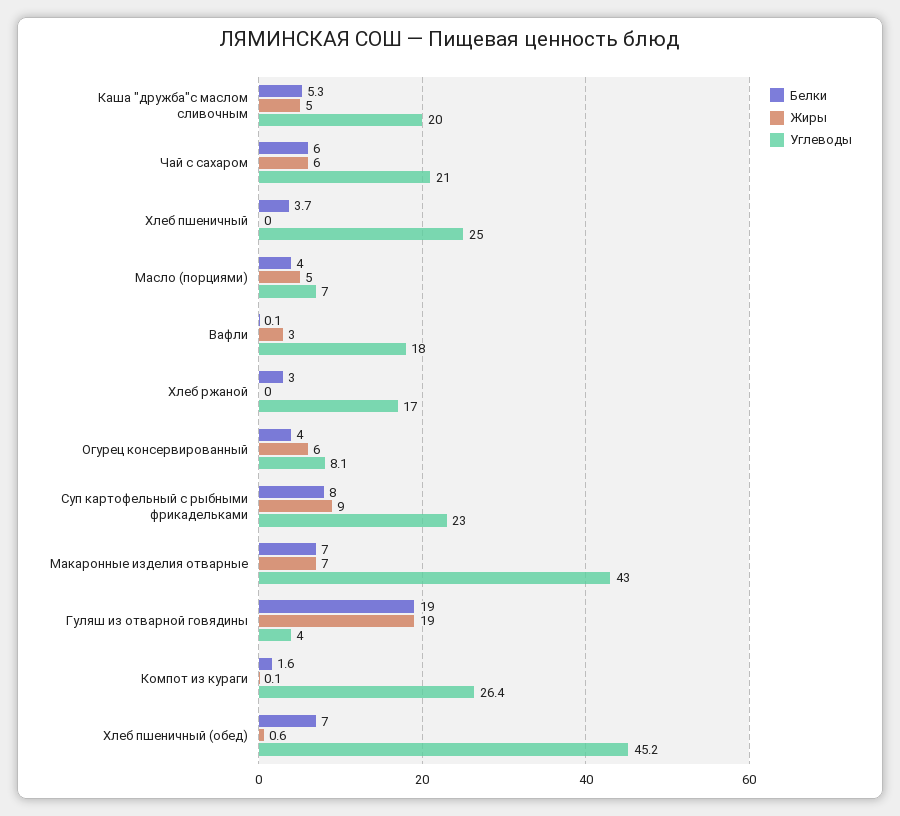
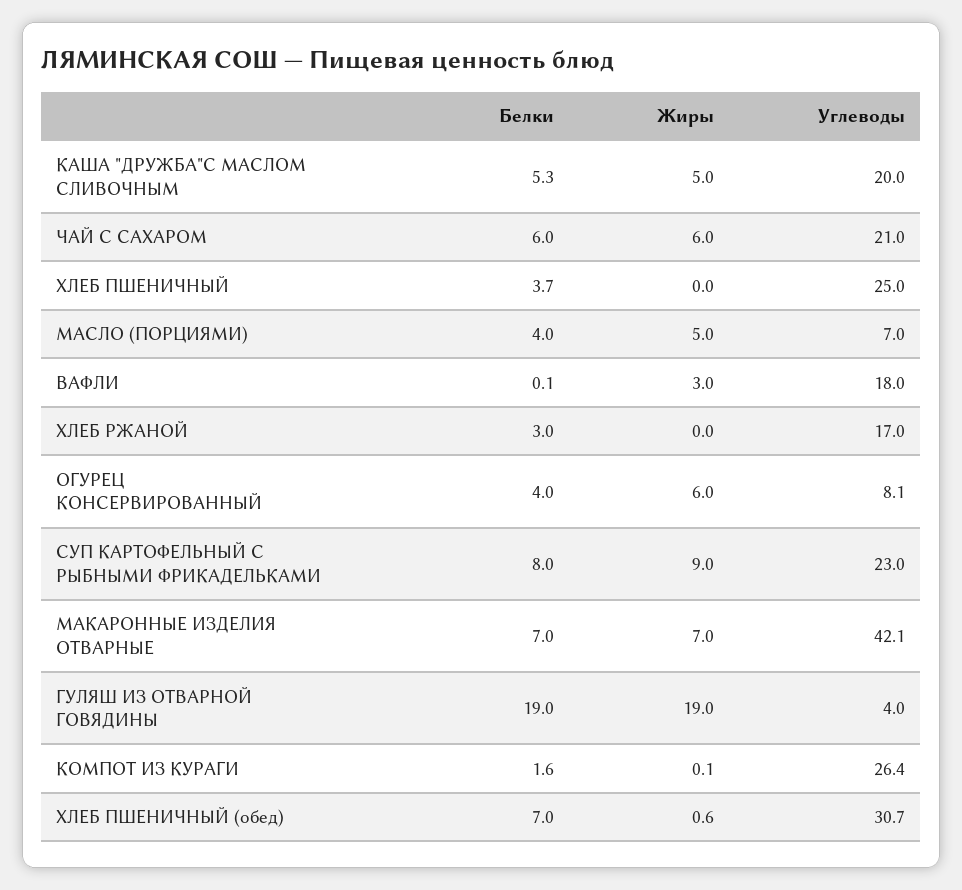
  {
    "Белки": {
      "Каша \"дружба\"с маслом сливочным": 5.3,
      "Чай с сахаром": 6,
      "Хлеб пшеничный": 3.7,
      "Масло (порциями)": 4,
      "Вафли": 0.1,
      "Хлеб ржаной": 3,
      "Огурец консервированный": 4,
      "Суп картофельный с рыбными фрикадельками": 8,
      "Макаронные изделия отварные": 7,
      "Гуляш из отварной говядины": 19,
      "Компот из кураги": 1.6,
      "Хлеб пшеничный (обед)": 7
    },
    "Жиры": {
      "Каша \"дружба\"с маслом сливочным": 5,
      "Чай с сахаром": 6,
      "Хлеб пшеничный": 0,
      "Масло (порциями)": 5,
      "Вафли": 3,
      "Хлеб ржаной": 0,
      "Огурец консервированный": 6,
      "Суп картофельный с рыбными фрикадельками": 9,
      "Макаронные изделия отварные": 7,
      "Гуляш из отварной говядины": 19,
      "Компот из кураги": 0.1,
      "Хлеб пшеничный (обед)": 0.6
    },
    "Углеводы": {
      "Каша \"дружба\"с маслом сливочным": 20,
      "Чай с сахаром": 21,
      "Хлеб пшеничный": 25,
      "Масло (порциями)": 7,
      "Вафли": 18,
      "Хлеб ржаной": 17,
      "Огурец консервированный": 8.1,
      "Суп картофельный с рыбными фрикадельками": 23,
-     "Макаронные изделия отварные": 43,
+     "Макаронные изделия отварные": 42.1,
      "Гуляш из отварной говядины": 4,
      "Компот из кураги": 26.4,
-     "Хлеб пшеничный (обед)": 45.2
+     "Хлеб пшеничный (обед)": 30.7
    }
  }

